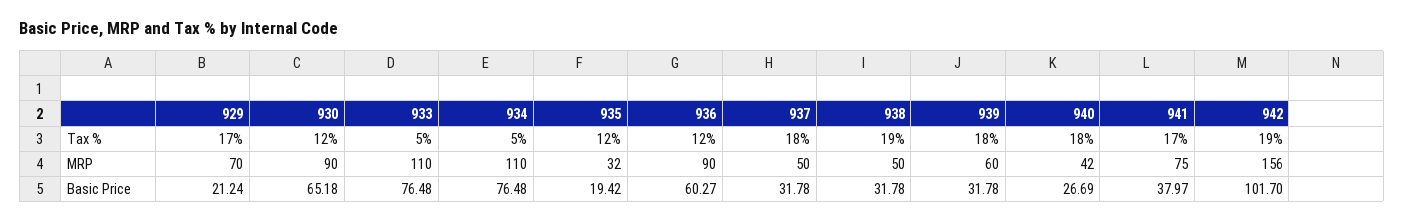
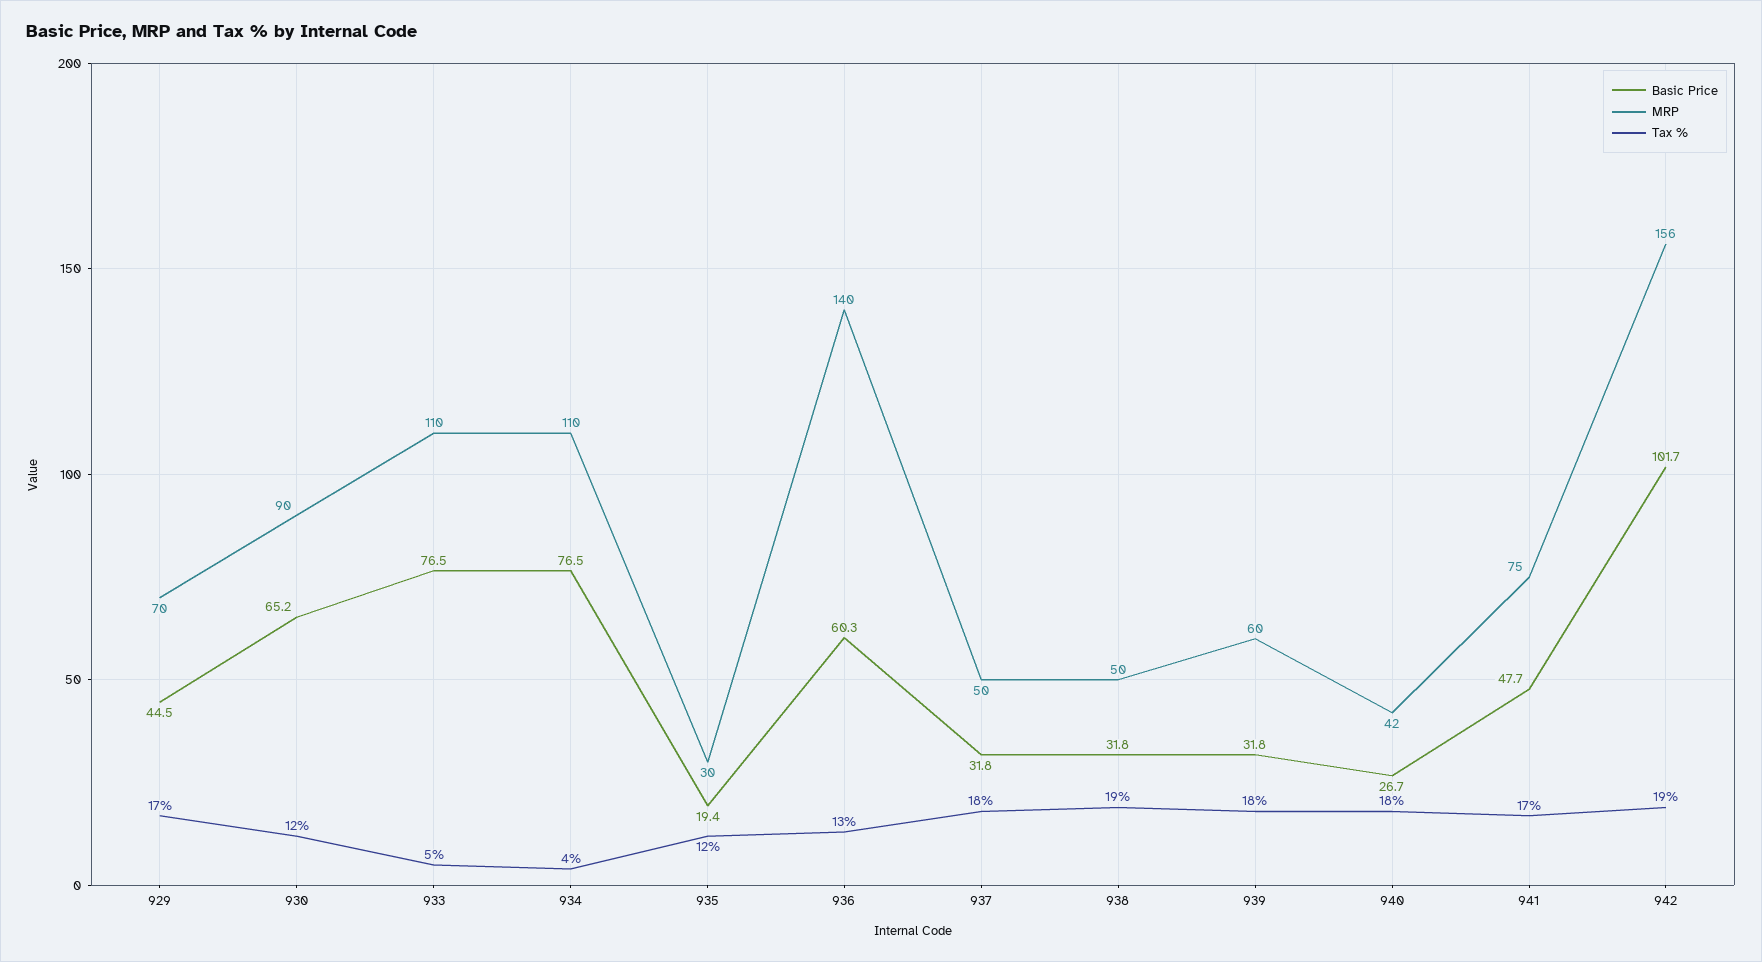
  {
    "Tax %": {
      "929": 17,
      "930": 12,
      "933": 5,
-     "934": 5,
+     "934": 4,
      "935": 12,
-     "936": 12,
+     "936": 13,
      "937": 18,
      "938": 19,
      "939": 18,
      "940": 18,
      "941": 17,
      "942": 19
    },
    "MRP": {
      "929": 70,
      "930": 90,
      "933": 110,
      "934": 110,
-     "935": 32,
+     "935": 30,
-     "936": 90,
+     "936": 140,
      "937": 50,
      "938": 50,
      "939": 60,
      "940": 42,
      "941": 75,
      "942": 156
    },
    "Basic Price": {
-     "929": 21.24,
+     "929": 44.5,
      "930": 65.18,
      "933": 76.48,
      "934": 76.48,
      "935": 19.42,
      "936": 60.27,
      "937": 31.78,
      "938": 31.78,
      "939": 31.78,
      "940": 26.69,
-     "941": 37.97,
+     "941": 47.7,
      "942": 101.7
    }
  }

